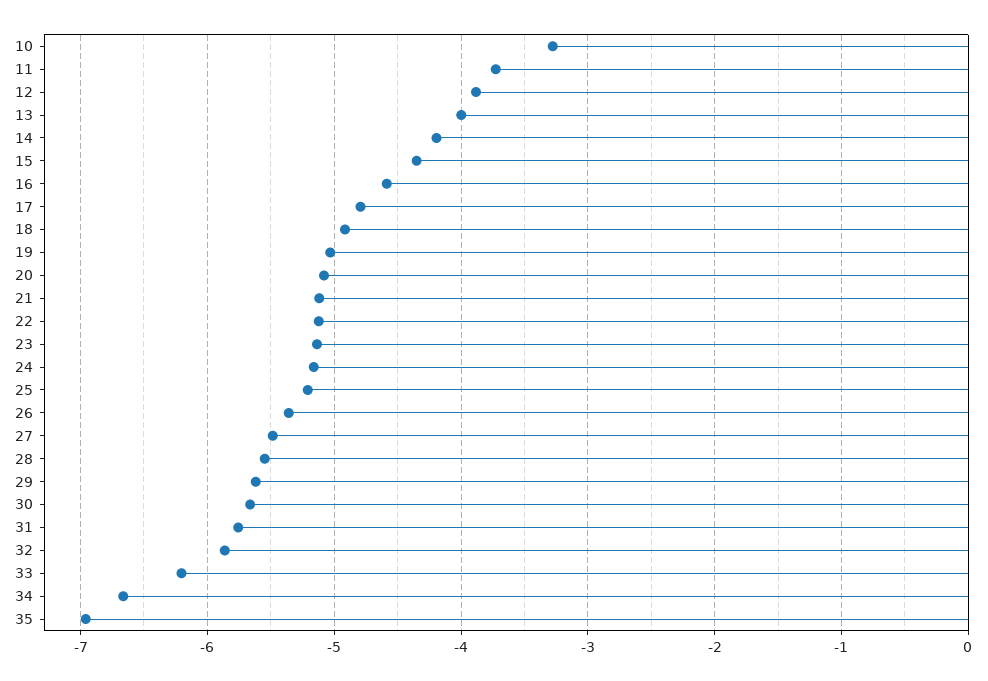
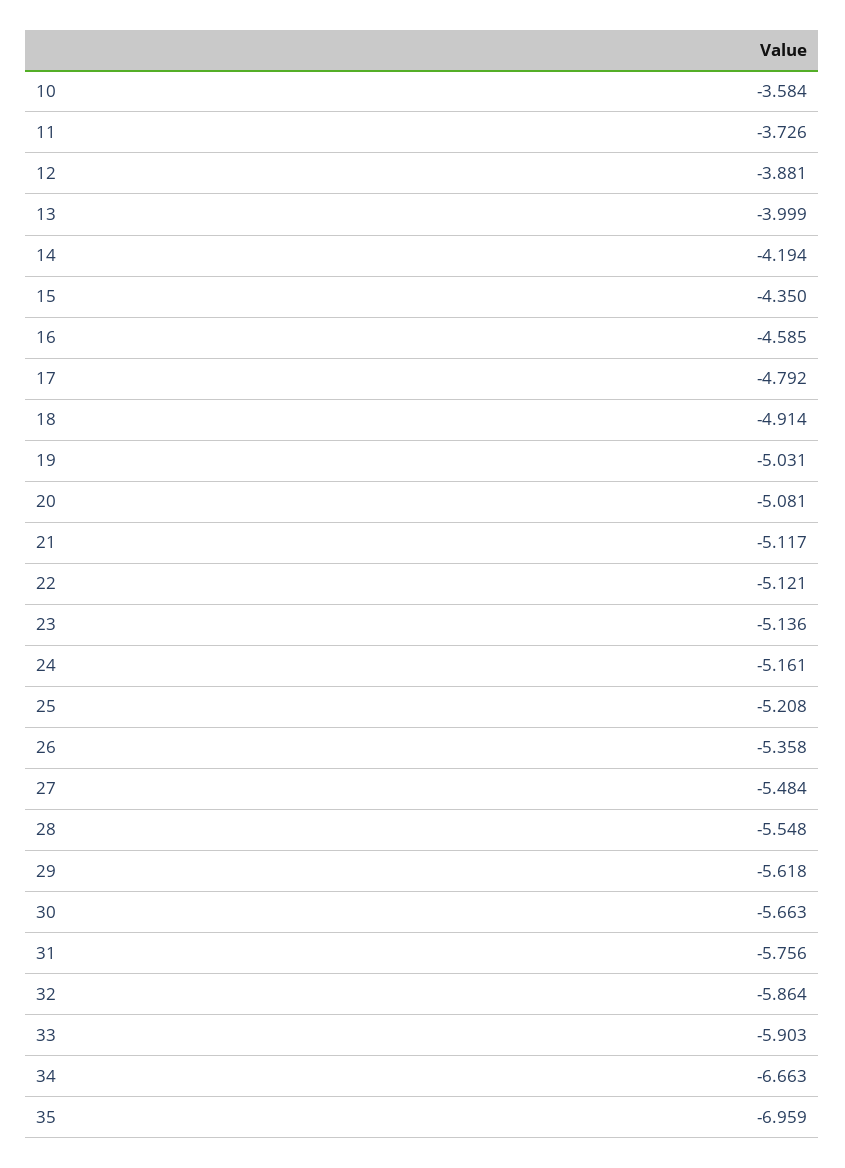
  {
-   "10": -3.3,
+   "10": -3.584,
    "11": -3.726,
    "12": -3.881,
    "13": -3.999,
    "14": -4.194,
    "15": -4.35,
    "16": -4.585,
    "17": -4.792,
    "18": -4.914,
    "19": -5.031,
    "20": -5.081,
    "21": -5.117,
    "22": -5.121,
    "23": -5.136,
    "24": -5.161,
    "25": -5.208,
    "26": -5.358,
    "27": -5.484,
    "28": -5.548,
    "29": -5.618,
    "30": -5.663,
    "31": -5.756,
    "32": -5.864,
-   "33": -6.2,
+   "33": -5.903,
    "34": -6.663,
    "35": -6.959
  }

